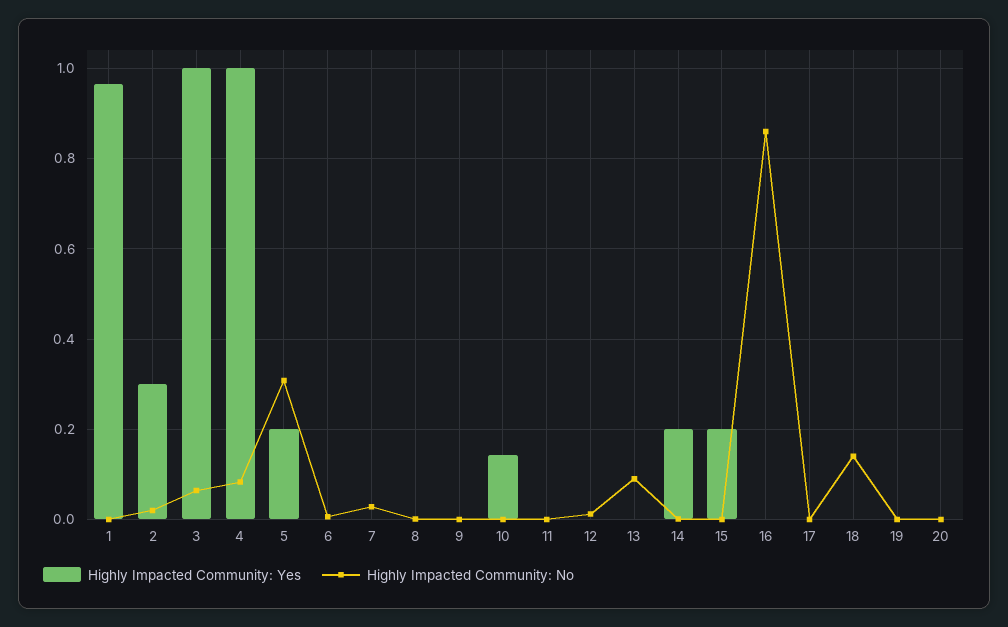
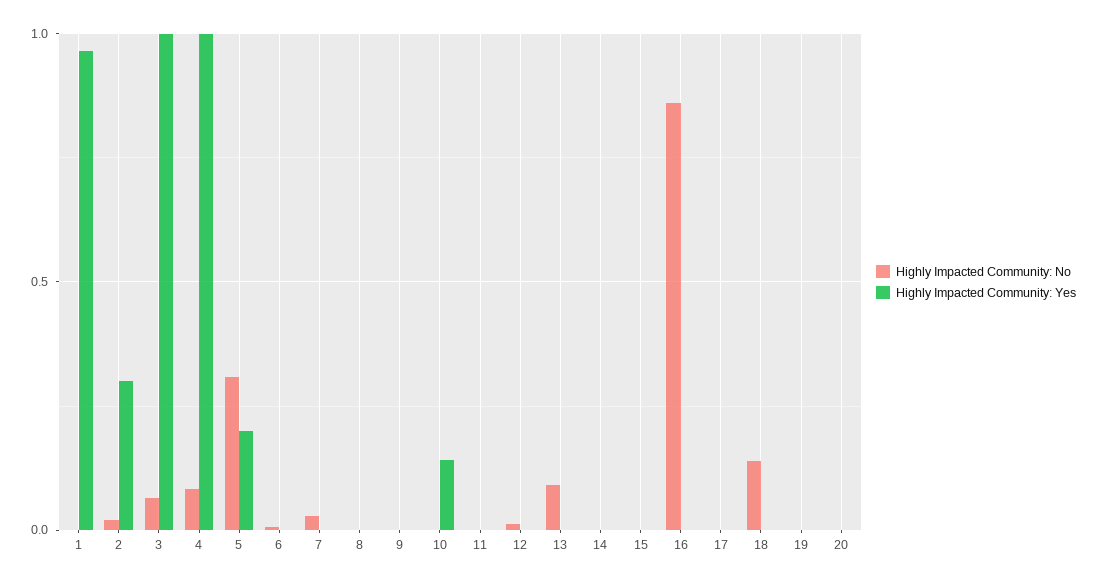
  {
    "Highly Impacted Community: Yes": {
      "1": 0.96,
      "2": 0.3,
      "3": 1,
      "4": 1,
      "5": 0.2,
      "6": 0,
      "7": 0,
      "8": 0,
      "9": 0,
      "10": 0.14,
      "11": 0,
      "12": 0,
      "13": 0,
-     "14": 0.2,
+     "14": 0,
-     "15": 0.2,
+     "15": 0,
      "16": 0,
      "17": 0,
      "18": 0,
      "19": 0,
      "20": 0
    },
    "Highly Impacted Community: No": {
      "1": 0,
      "2": 0.02,
      "3": 0.06,
      "4": 0.08,
      "5": 0.3,
      "6": 0,
      "7": 0.02,
      "8": 0,
      "9": 0,
      "10": 0,
      "11": 0,
      "12": 0.02,
      "13": 0.1,
      "14": 0,
      "15": 0,
      "16": 0.86,
      "17": 0,
      "18": 0.14,
      "19": 0,
      "20": 0
    }
  }

